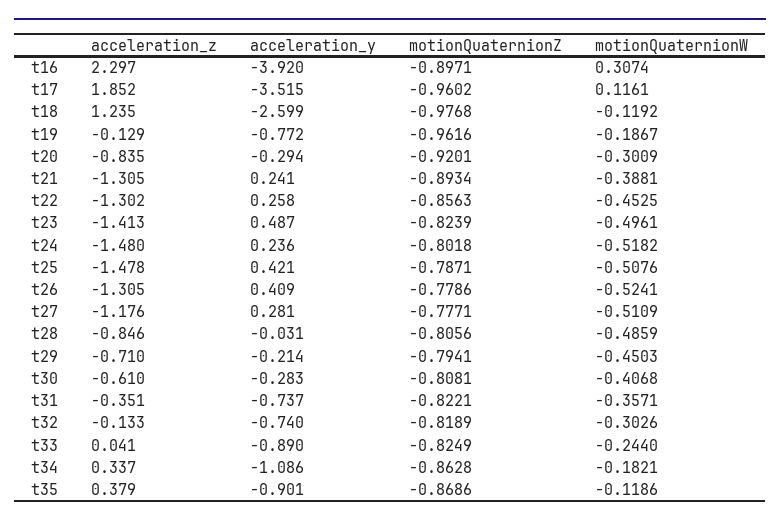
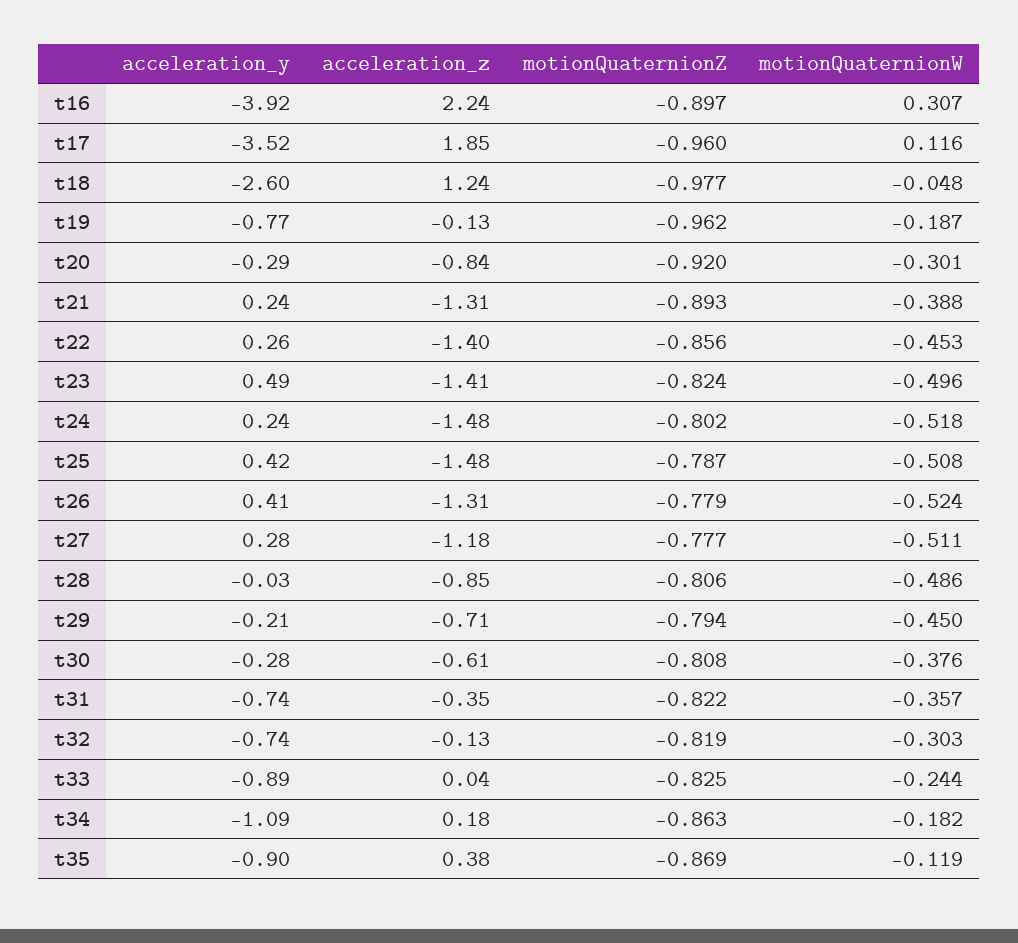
  {
    "acceleration_z": {
-     "t16": 2.297,
+     "t16": 2.24,
      "t17": 1.852,
      "t18": 1.235,
      "t19": -0.129,
      "t20": -0.835,
      "t21": -1.305,
-     "t22": -1.302,
+     "t22": -1.4,
      "t23": -1.413,
      "t24": -1.48,
      "t25": -1.478,
      "t26": -1.305,
      "t27": -1.176,
      "t28": -0.846,
      "t29": -0.71,
      "t30": -0.61,
      "t31": -0.351,
      "t32": -0.133,
      "t33": 0.041,
-     "t34": 0.337,
+     "t34": 0.18,
      "t35": 0.379
    },
    "acceleration_y": {
      "t16": -3.92,
      "t17": -3.515,
      "t18": -2.599,
      "t19": -0.772,
      "t20": -0.294,
      "t21": 0.241,
      "t22": 0.258,
      "t23": 0.487,
      "t24": 0.236,
      "t25": 0.421,
      "t26": 0.409,
      "t27": 0.281,
      "t28": -0.031,
      "t29": -0.214,
      "t30": -0.283,
      "t31": -0.737,
      "t32": -0.74,
      "t33": -0.89,
      "t34": -1.086,
      "t35": -0.901
    },
    "motionQuaternionZ": {
      "t16": -0.8971,
      "t17": -0.9602,
      "t18": -0.9768,
      "t19": -0.9616,
      "t20": -0.9201,
      "t21": -0.8934,
      "t22": -0.8563,
      "t23": -0.8239,
      "t24": -0.8018,
      "t25": -0.7871,
      "t26": -0.7786,
      "t27": -0.7771,
      "t28": -0.8056,
      "t29": -0.7941,
      "t30": -0.8081,
      "t31": -0.8221,
      "t32": -0.8189,
      "t33": -0.8249,
      "t34": -0.8628,
      "t35": -0.8686
    },
    "motionQuaternionW": {
      "t16": 0.3074,
      "t17": 0.1161,
-     "t18": -0.1192,
+     "t18": -0.048,
      "t19": -0.1867,
      "t20": -0.3009,
      "t21": -0.3881,
      "t22": -0.4525,
      "t23": -0.4961,
      "t24": -0.5182,
      "t25": -0.5076,
      "t26": -0.5241,
      "t27": -0.5109,
      "t28": -0.4859,
      "t29": -0.4503,
-     "t30": -0.4068,
+     "t30": -0.376,
      "t31": -0.3571,
      "t32": -0.3026,
      "t33": -0.244,
      "t34": -0.1821,
      "t35": -0.1186
    }
  }

